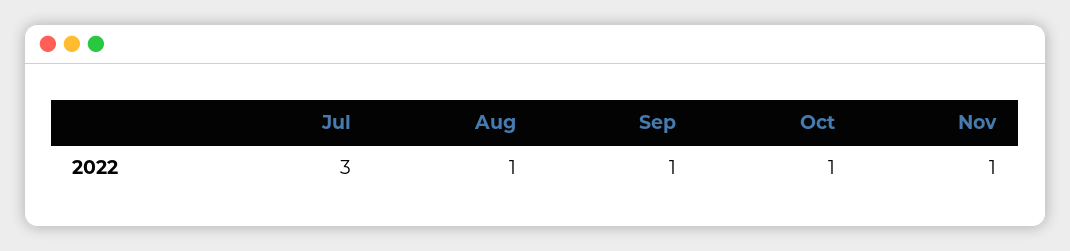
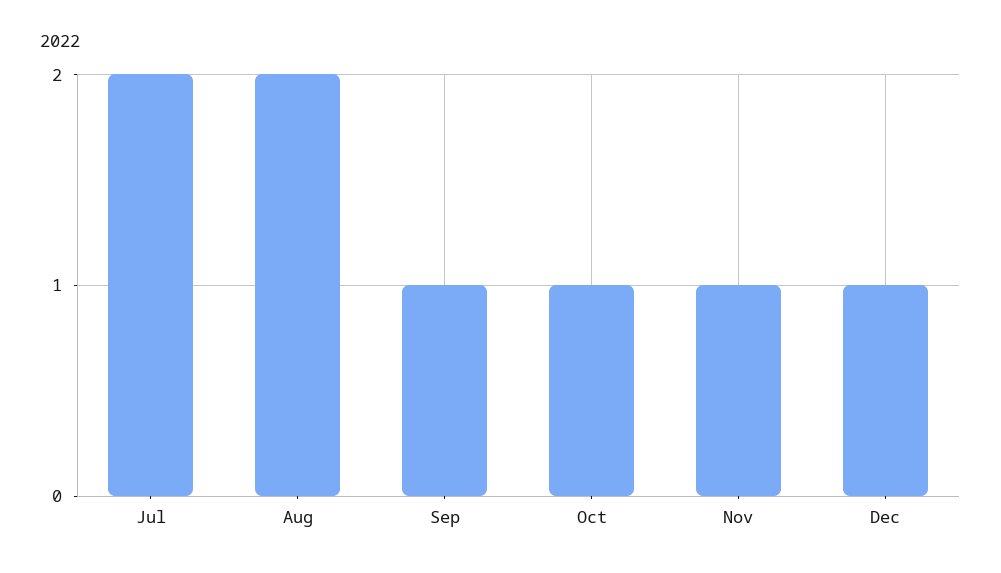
  {
-   "Jul": 3,
+   "Jul": 2,
-   "Aug": 1,
+   "Aug": 2,
    "Sep": 1,
    "Oct": 1,
-   "Nov": 1
+   "Nov": 1,
+   "Dec": 1
  }

